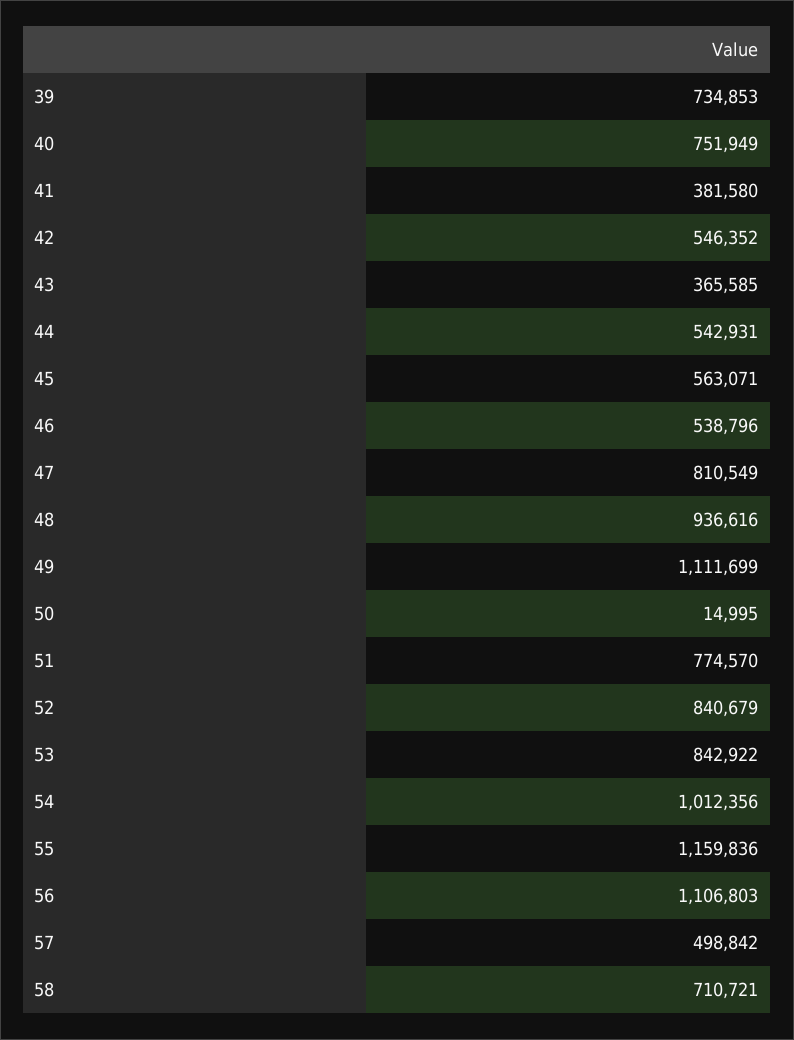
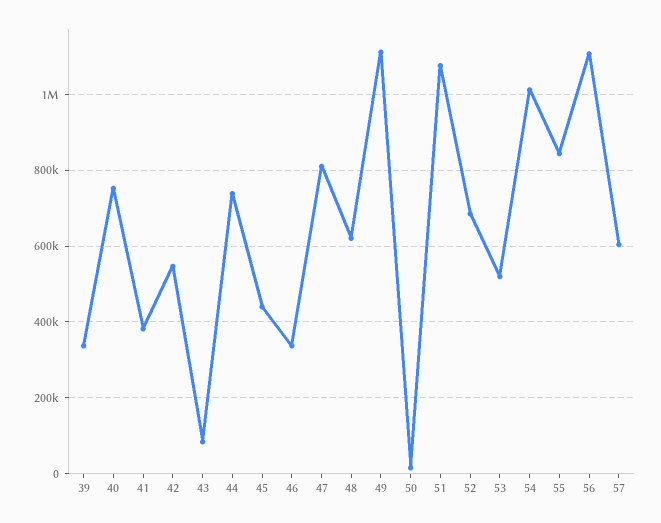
  {
-   "39": 734853,
+   "39": 340000,
    "40": 751949,
    "41": 381580,
    "42": 546352,
-   "43": 365585,
+   "43": 80000,
-   "44": 542931,
+   "44": 740000,
-   "45": 563071,
+   "45": 440000,
-   "46": 538796,
+   "46": 340000,
    "47": 810549,
-   "48": 936616,
+   "48": 620000,
    "49": 1111699,
    "50": 14995,
-   "51": 774570,
+   "51": 1080000,
-   "52": 840679,
+   "52": 680000,
-   "53": 842922,
+   "53": 520000,
    "54": 1012356,
-   "55": 1159836,
+   "55": 840000,
    "56": 1106803,
-   "57": 498842,
+   "57": 600000
-   "58": 710721
  }

